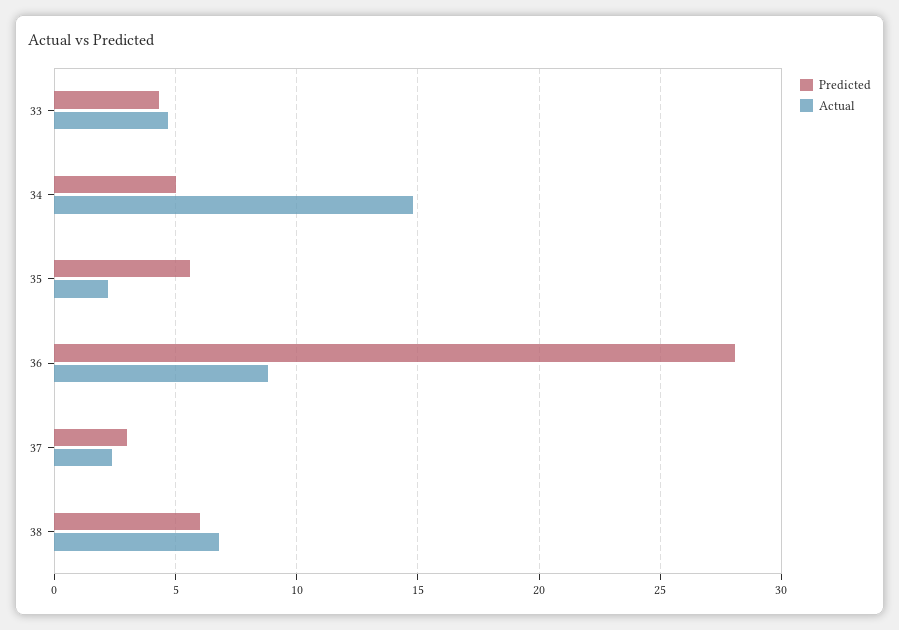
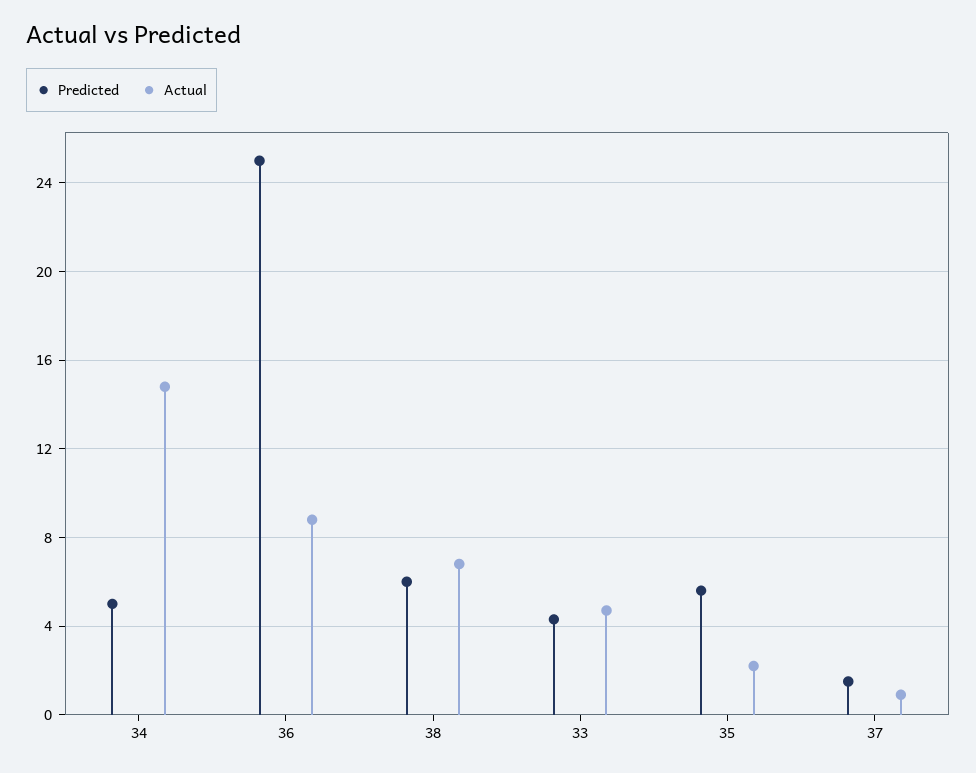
  {
    "Predicted": {
      "33": 4.5,
      "34": 5,
      "35": 5.5,
-     "36": 28,
+     "36": 25,
-     "37": 3,
+     "37": 1.5,
      "38": 6
    },
    "Actual": {
      "33": 4.5,
      "34": 15,
      "35": 2,
      "36": 9,
-     "37": 2.5,
+     "37": 1,
      "38": 7
    }
  }

